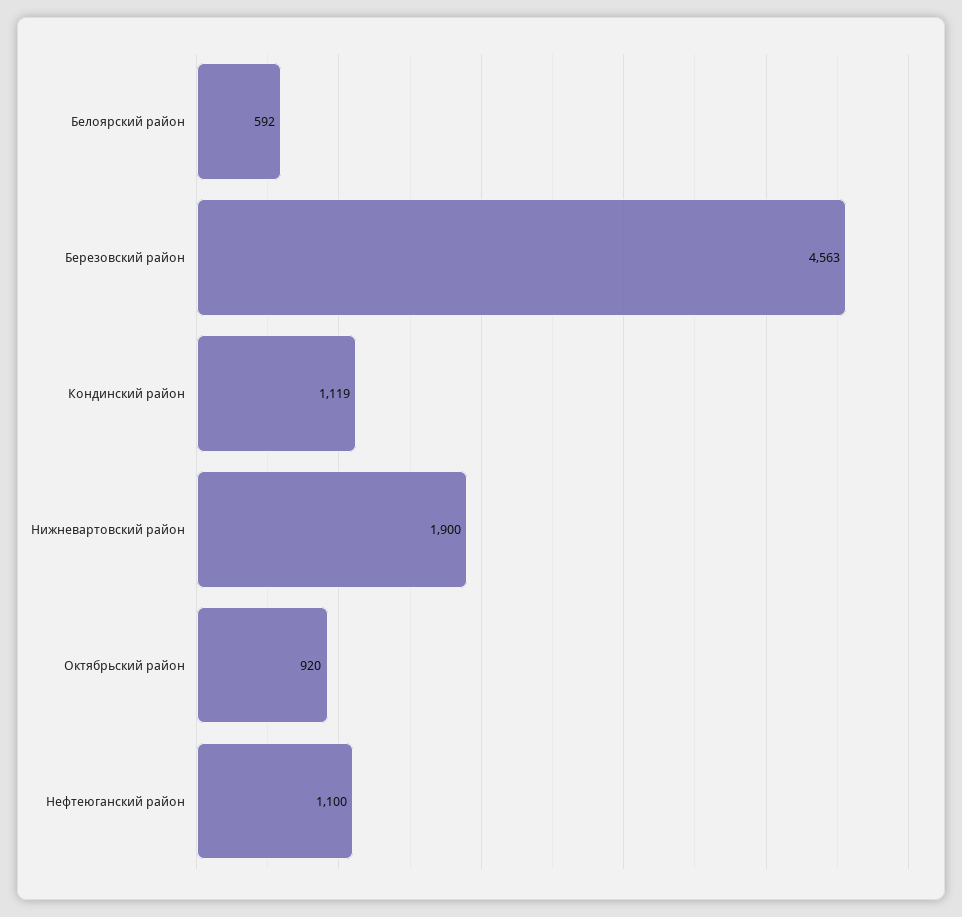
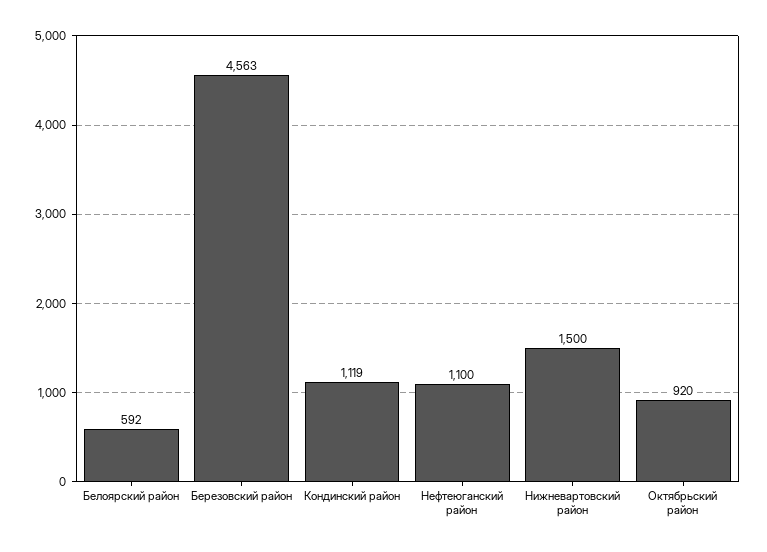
  {
    "Белоярский район": 592,
    "Березовский район": 4563,
    "Кондинский район": 1119,
-   "Нижневартовский район": 1900,
+   "Нижневартовский район": 1500,
    "Октябрьский район": 920,
    "Нефтеюганский район": 1100
  }

